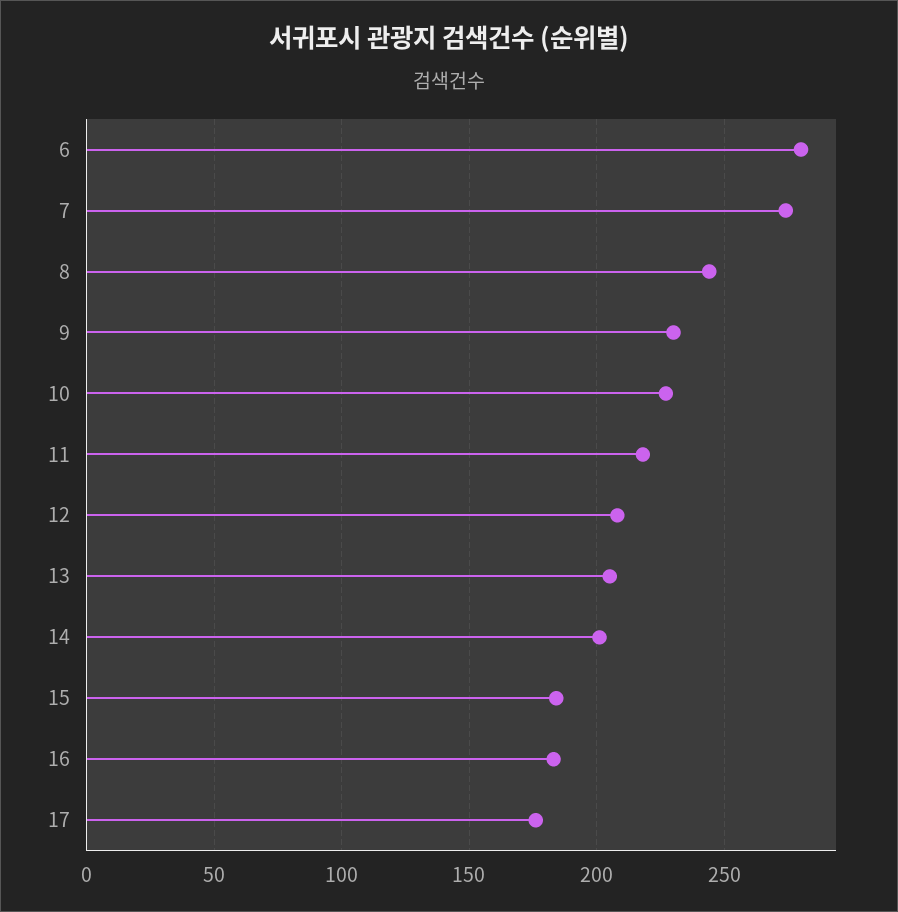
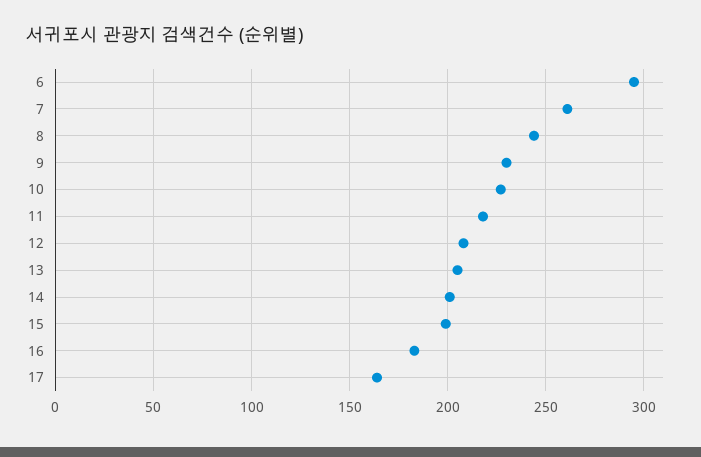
  {
-   "6": 280,
+   "6": 295,
-   "7": 275,
+   "7": 260,
    "8": 245,
    "9": 230,
    "10": 225,
    "11": 220,
    "12": 210,
    "13": 205,
    "14": 200,
-   "15": 185,
+   "15": 200,
    "16": 185,
-   "17": 175
+   "17": 165
  }

